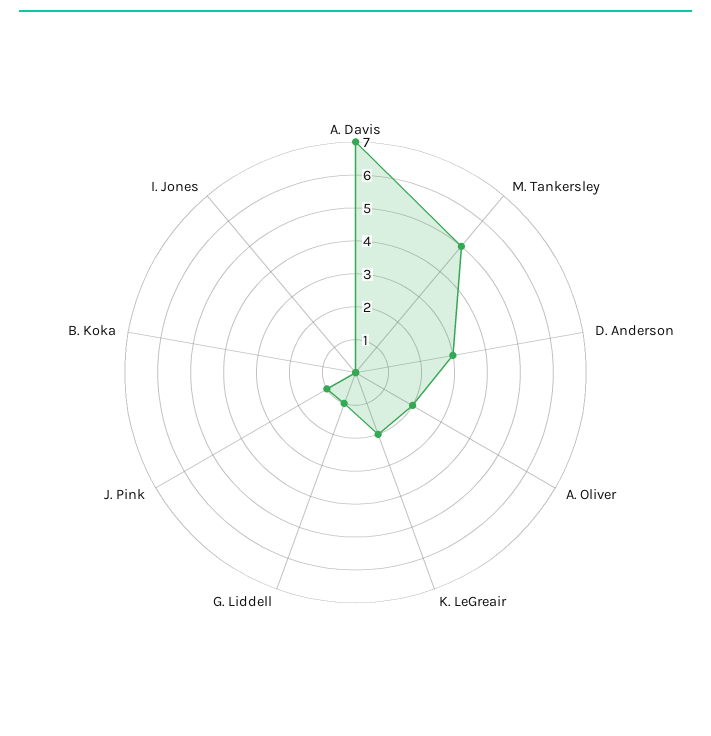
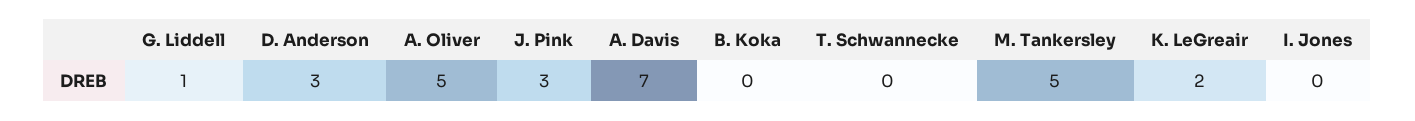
  {
    "A. Davis": 7,
    "M. Tankersley": 5,
    "D. Anderson": 3,
-   "A. Oliver": 2,
+   "A. Oliver": 5,
    "K. LeGreair": 2,
    "G. Liddell": 1,
-   "J. Pink": 1,
+   "J. Pink": 3,
    "B. Koka": 0,
-   "I. Jones": 0
+   "I. Jones": 0,
+   "T. Schwannecke": 0
  }

